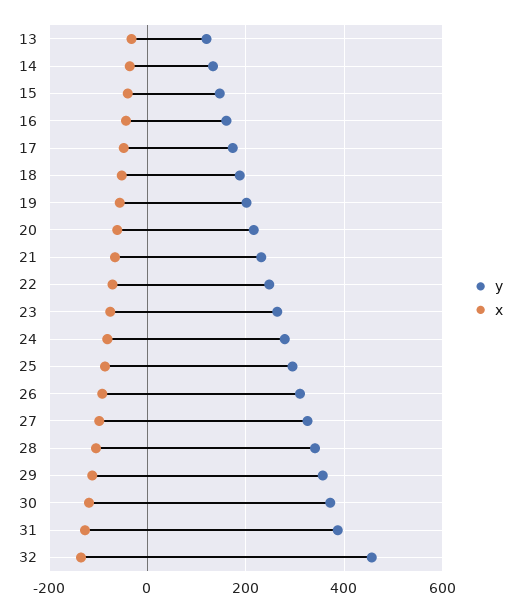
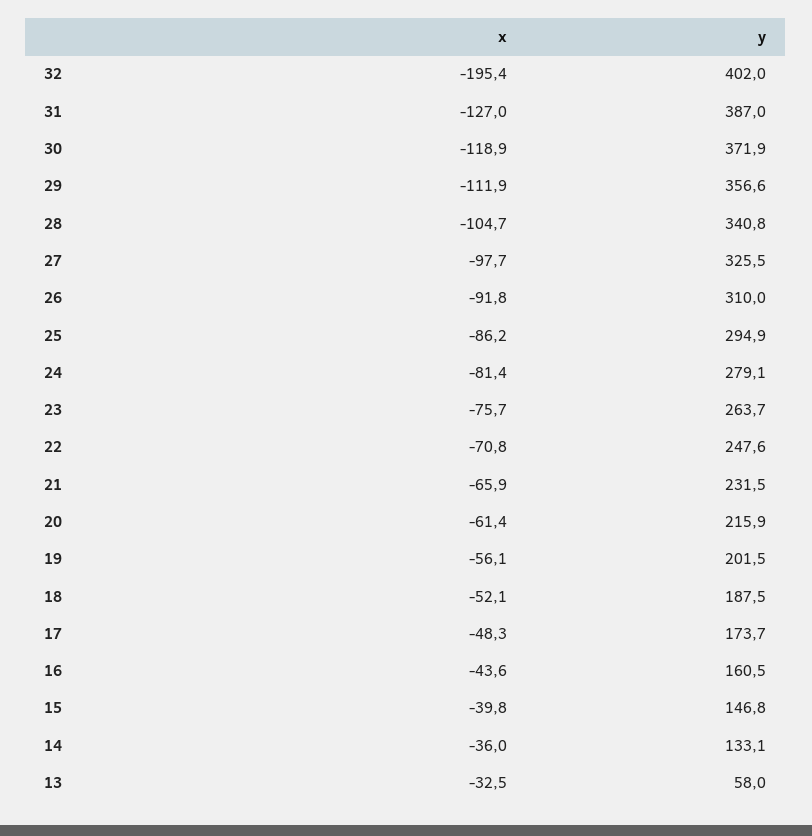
  {
    "y": {
-     "13": 120,
+     "13": 58,
      "14": 133.1,
      "15": 146.8,
      "16": 160.5,
      "17": 173.7,
      "18": 187.5,
      "19": 201.5,
      "20": 215.9,
      "21": 231.5,
      "22": 247.6,
      "23": 263.7,
      "24": 279.1,
      "25": 294.9,
      "26": 310,
      "27": 325.5,
      "28": 340.8,
      "29": 356.6,
      "30": 371.9,
      "31": 387,
-     "32": 460
+     "32": 402
    },
    "x": {
      "13": -32.5,
      "14": -36,
      "15": -39.8,
      "16": -43.6,
      "17": -48.3,
      "18": -52.1,
      "19": -56.1,
      "20": -61.4,
      "21": -65.9,
      "22": -70.8,
      "23": -75.7,
      "24": -81.4,
      "25": -86.2,
      "26": -91.8,
      "27": -97.7,
      "28": -104.7,
      "29": -111.9,
      "30": -118.9,
      "31": -127,
-     "32": -140
+     "32": -195.4
    }
  }

